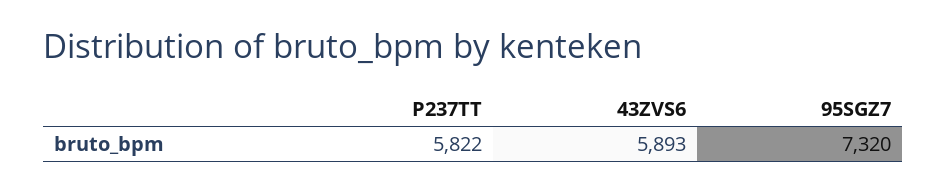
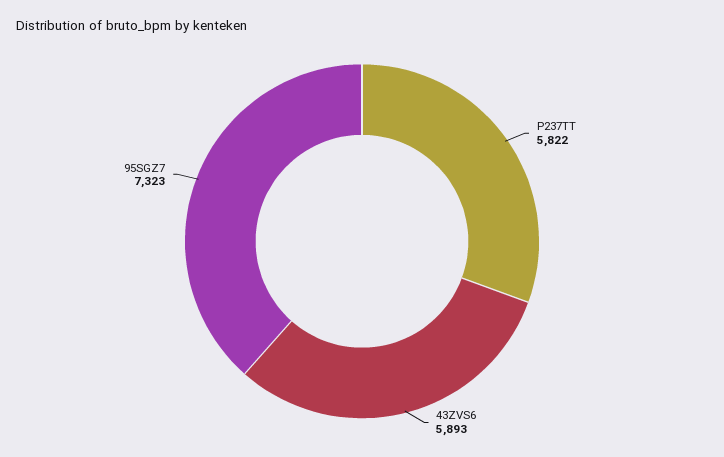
  {
    "P237TT": 5822,
    "43ZVS6": 5893,
-   "95SGZ7": 7320
+   "95SGZ7": 7323
  }

